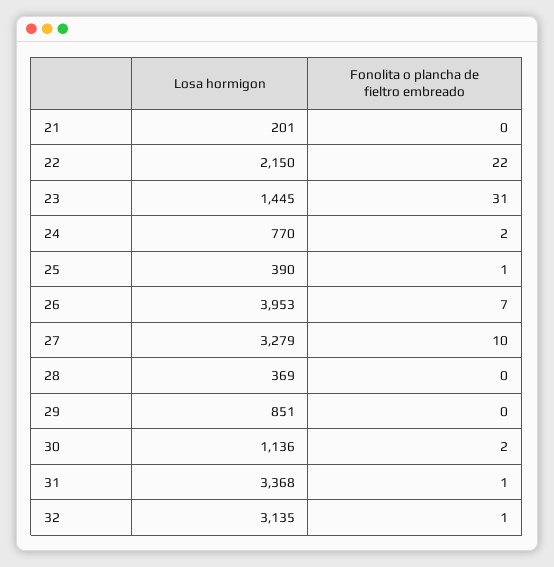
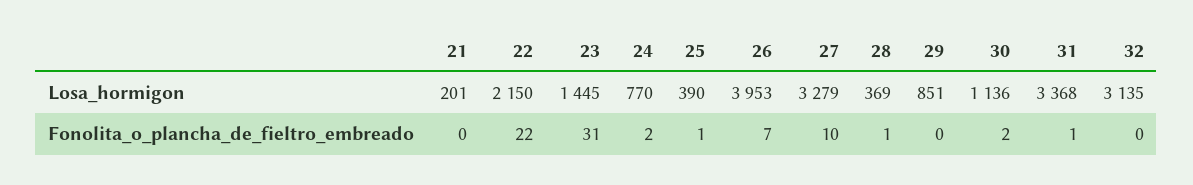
  {
    "Losa hormigon": {
      "21": 201,
      "22": 2150,
      "23": 1445,
      "24": 770,
      "25": 390,
      "26": 3953,
      "27": 3279,
      "28": 369,
      "29": 851,
      "30": 1136,
      "31": 3368,
      "32": 3135
    },
    "Fonolita o plancha de fieltro embreado": {
      "21": 0,
      "22": 22,
      "23": 31,
      "24": 2,
      "25": 1,
      "26": 7,
      "27": 10,
-     "28": 0,
+     "28": 1,
      "29": 0,
      "30": 2,
      "31": 1,
-     "32": 1
+     "32": 0
    }
  }

